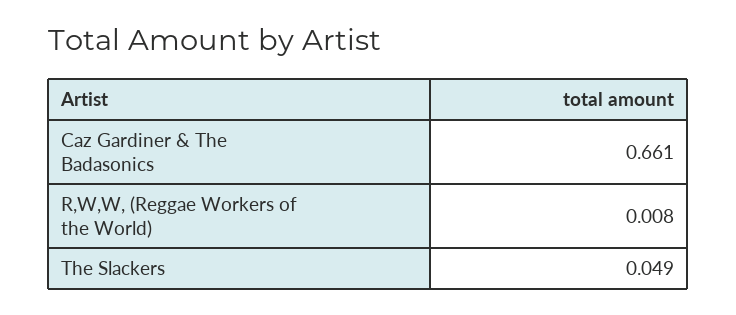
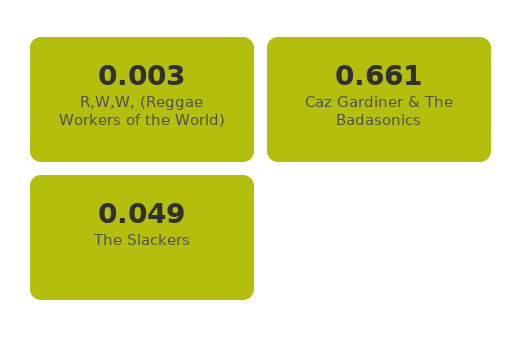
  {
    "Caz Gardiner & The Badasonics": 0.661,
-   "R,W,W, (Reggae Workers of the World)": 0.008,
+   "R,W,W, (Reggae Workers of the World)": 0.003,
    "The Slackers": 0.049
  }

